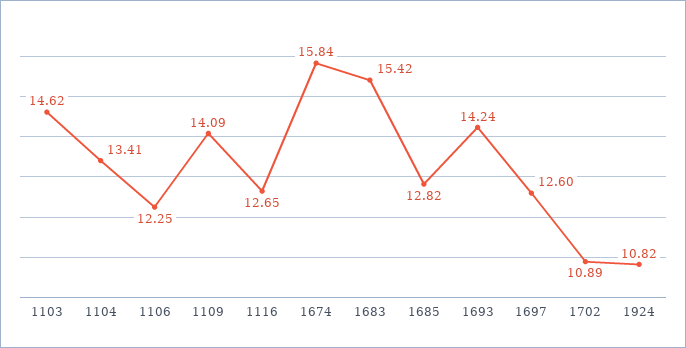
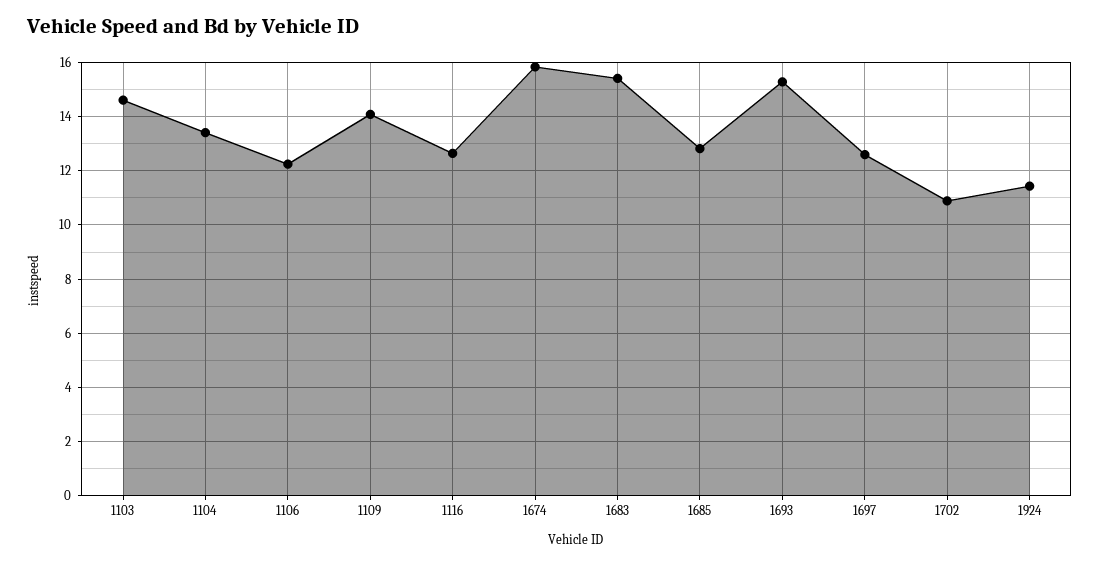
  {
    "1103": 14.62,
    "1104": 13.41,
    "1106": 12.25,
    "1109": 14.09,
    "1116": 12.65,
    "1674": 15.84,
    "1683": 15.42,
    "1685": 12.82,
-   "1693": 14.24,
+   "1693": 15.25,
    "1697": 12.6,
    "1702": 10.89,
-   "1924": 10.82
+   "1924": 11.5
  }

